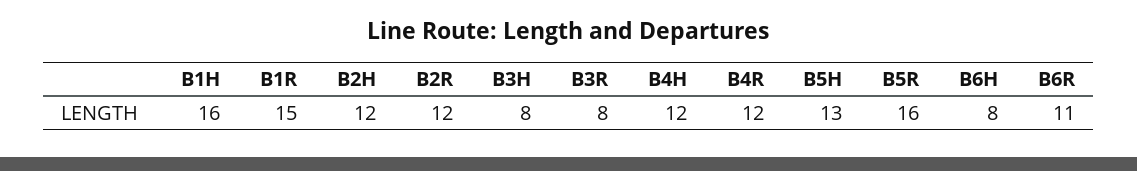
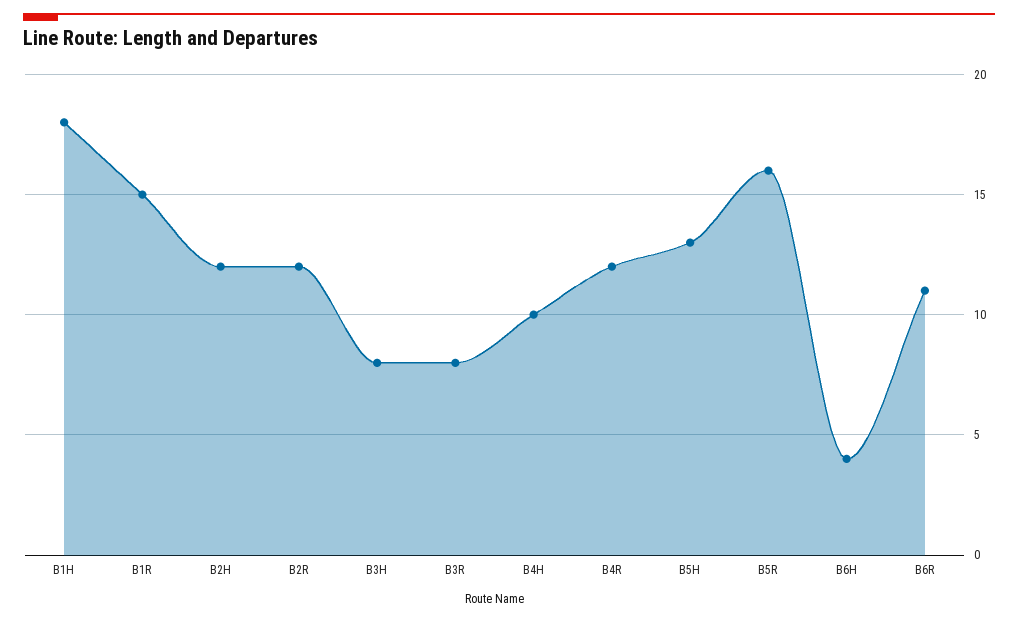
  {
-   "B1H": 16,
+   "B1H": 18,
    "B1R": 15,
    "B2H": 12,
    "B2R": 12,
    "B3H": 8,
    "B3R": 8,
-   "B4H": 12,
+   "B4H": 10,
    "B4R": 12,
    "B5H": 13,
    "B5R": 16,
-   "B6H": 8,
+   "B6H": 4,
    "B6R": 11
  }

